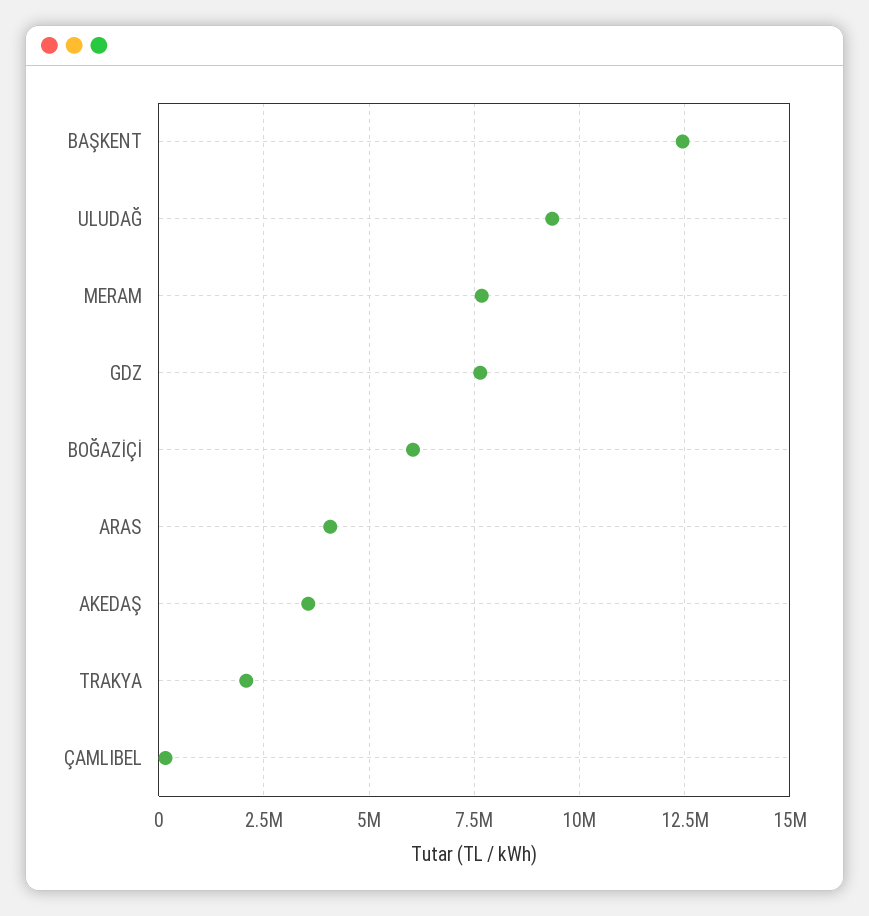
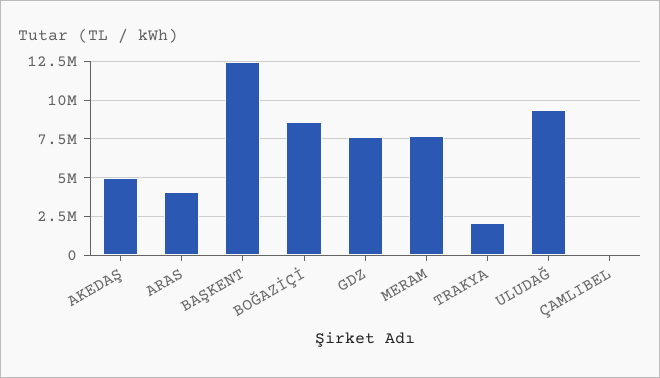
  {
    "BAŞKENT": 12500000,
    "ULUDAĞ": 9250000,
    "MERAM": 7750000,
    "GDZ": 7750000,
-   "BOĞAZİÇİ": 6000000,
+   "BOĞAZİÇİ": 8500000,
    "ARAS": 4000000,
-   "AKEDAŞ": 3500000,
+   "AKEDAŞ": 5000000,
    "TRAKYA": 2000000,
    "ÇAMLIBEL": 250000
  }

